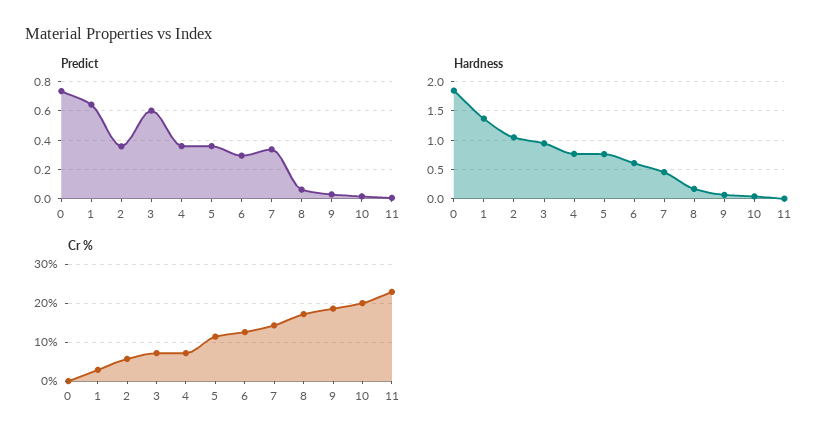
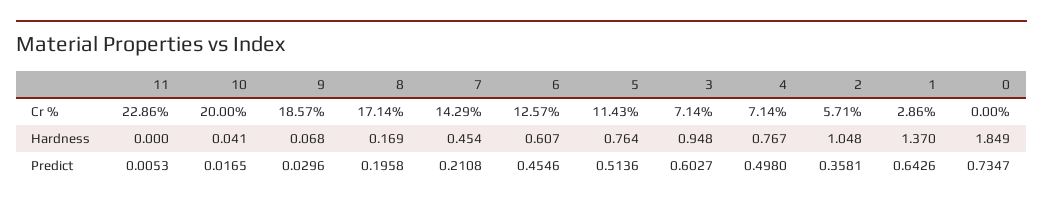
  {
    "Predict": {
      "0": 0.7347,
      "1": 0.6426,
      "2": 0.3581,
      "3": 0.6027,
-     "4": 0.35,
+     "4": 0.498,
-     "5": 0.35,
+     "5": 0.5136,
-     "6": 0.3,
+     "6": 0.4546,
-     "7": 0.35,
+     "7": 0.2108,
-     "8": 0.05,
+     "8": 0.1958,
      "9": 0.0296,
      "10": 0.0165,
      "11": 0.0053
    },
    "Hardness": {
      "0": 1.849,
      "1": 1.37,
      "2": 1.048,
      "3": 0.948,
      "4": 0.767,
      "5": 0.764,
      "6": 0.607,
      "7": 0.454,
      "8": 0.169,
      "9": 0.068,
      "10": 0.041,
      "11": 0
    },
    "Cr %": {
      "0": 0,
      "1": 2.86,
      "2": 5.71,
      "3": 7.14,
      "4": 7.14,
      "5": 11.43,
      "6": 12.57,
      "7": 14.29,
      "8": 17.14,
      "9": 18.57,
      "10": 20,
      "11": 22.86
    }
  }

